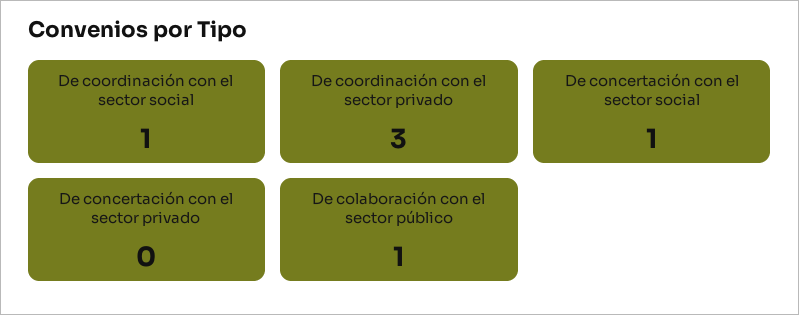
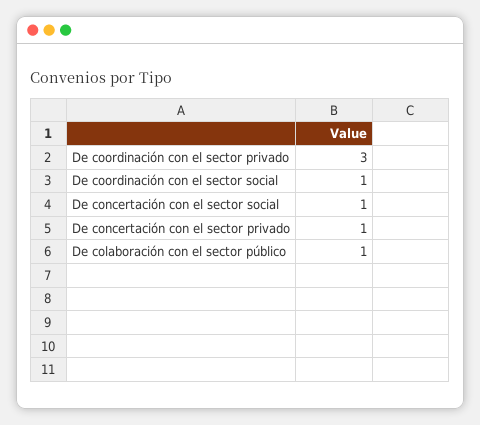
  {
    "De coordinación con el sector social": 1,
    "De coordinación con el sector privado": 3,
    "De concertación con el sector social": 1,
-   "De concertación con el sector privado": 0,
+   "De concertación con el sector privado": 1,
    "De colaboración con el sector público": 1
  }

